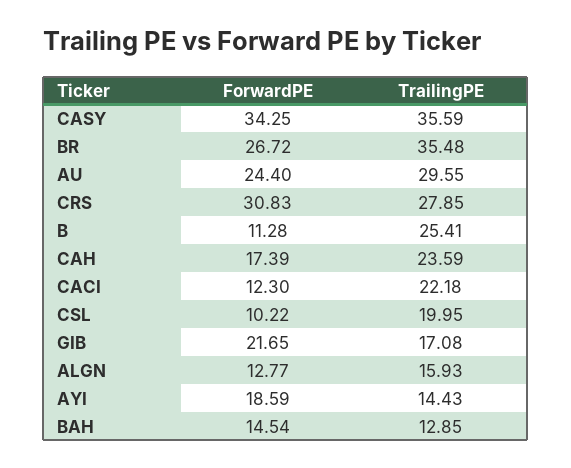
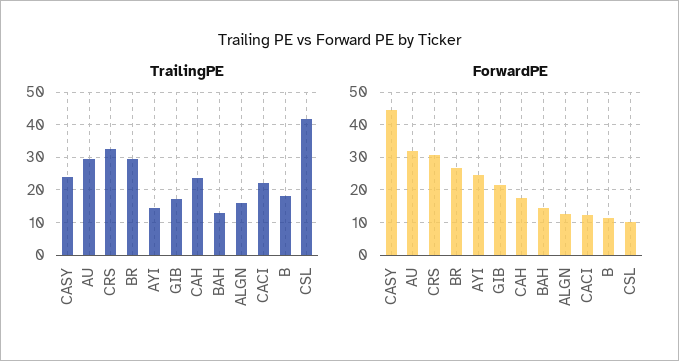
  {
    "ForwardPE": {
-     "CASY": 34.25,
+     "CASY": 44,
      "BR": 26.72,
-     "AU": 24.4,
+     "AU": 32,
      "CRS": 30.83,
      "B": 11.28,
      "CAH": 17.39,
      "CACI": 12.3,
      "CSL": 10.22,
      "GIB": 21.65,
      "ALGN": 12.77,
-     "AYI": 18.59,
+     "AYI": 24,
      "BAH": 14.54
    },
    "TrailingPE": {
-     "CASY": 35.59,
+     "CASY": 24,
-     "BR": 35.48,
+     "BR": 30,
      "AU": 29.55,
-     "CRS": 27.85,
+     "CRS": 32,
-     "B": 25.41,
+     "B": 18,
      "CAH": 23.59,
      "CACI": 22.18,
-     "CSL": 19.95,
+     "CSL": 42,
      "GIB": 17.08,
      "ALGN": 15.93,
      "AYI": 14.43,
      "BAH": 12.85
    }
  }

